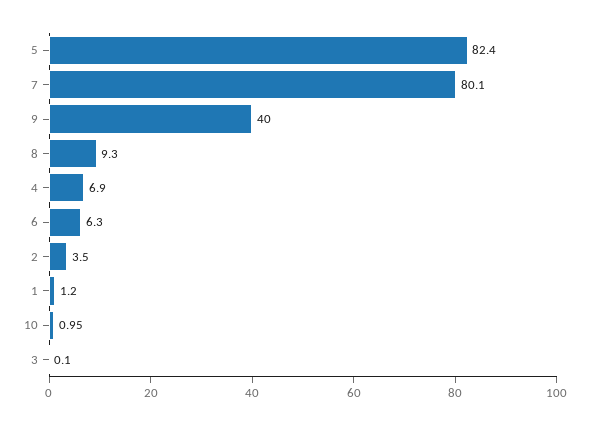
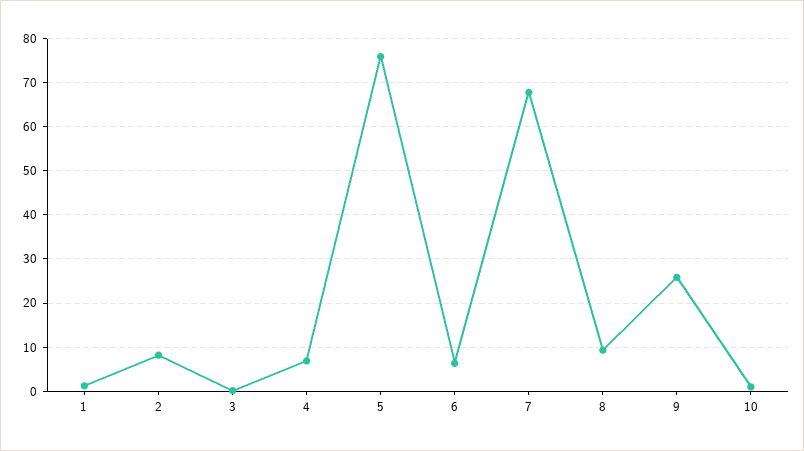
  {
-   "5": 82.4,
+   "5": 76,
-   "7": 80.1,
+   "7": 68,
-   "9": 40,
+   "9": 26,
    "8": 9.3,
    "4": 6.9,
    "6": 6.3,
-   "2": 3.5,
+   "2": 8,
    "1": 1.2,
    "10": 0.95,
    "3": 0.1
  }

